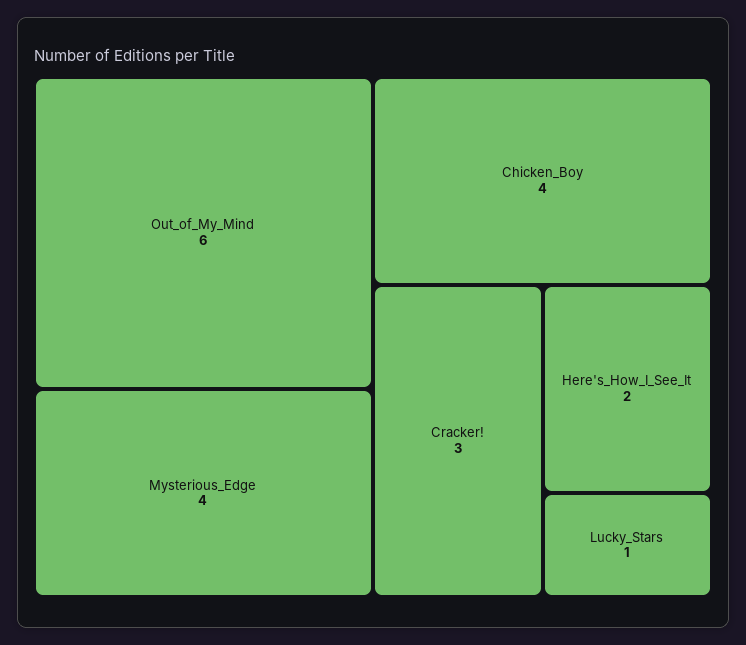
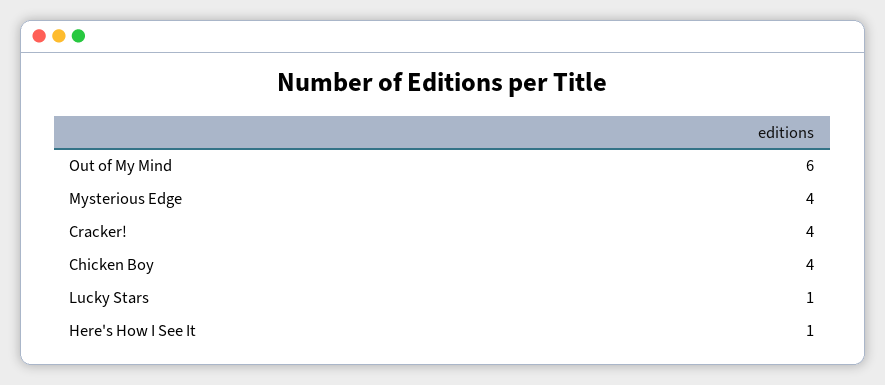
  {
    "Out_of_My_Mind": 6,
    "Mysterious_Edge": 4,
    "Chicken_Boy": 4,
-   "Cracker!": 3,
+   "Cracker!": 4,
-   "Here's_How_I_See_It": 2,
+   "Here's_How_I_See_It": 1,
    "Lucky_Stars": 1
  }

